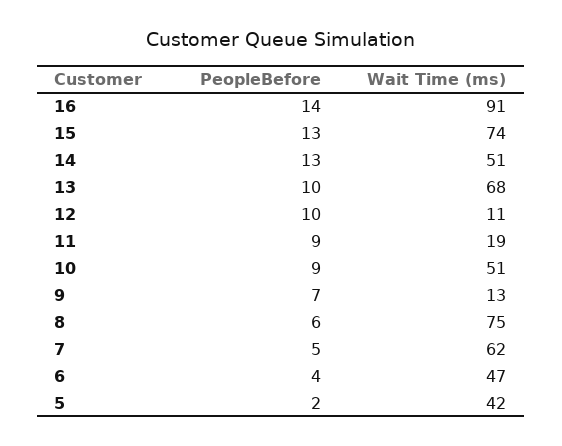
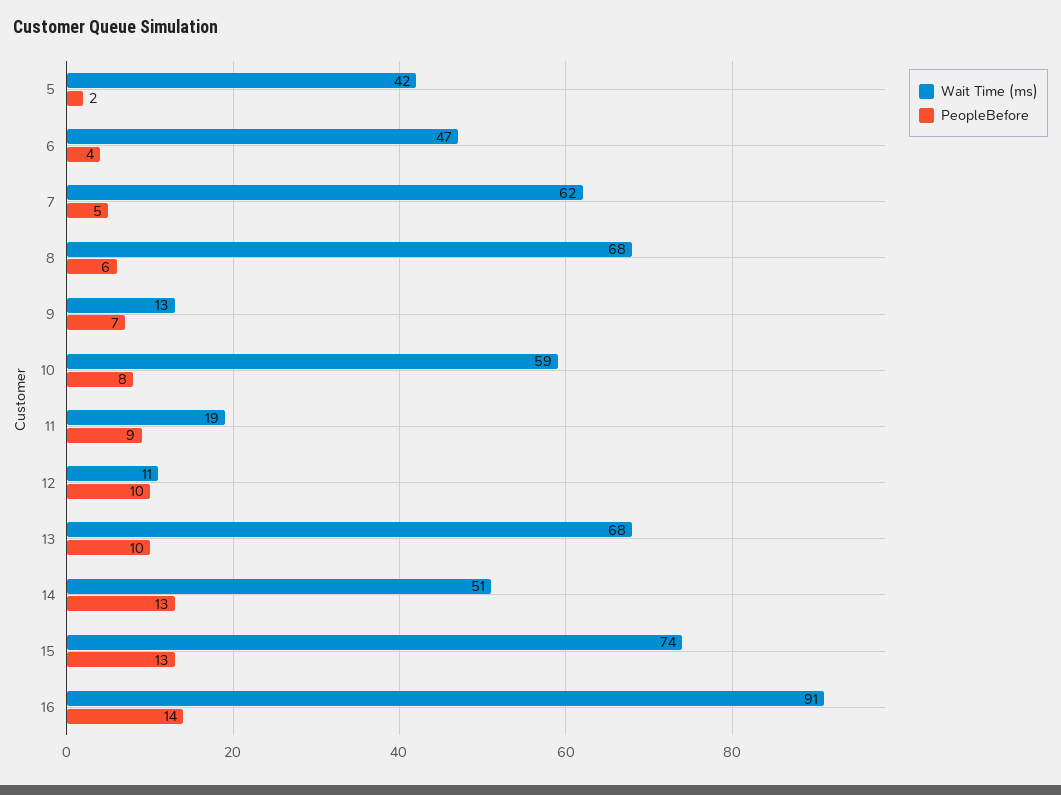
  {
    "PeopleBefore": {
      "16": 14,
      "15": 13,
      "14": 13,
      "13": 10,
      "12": 10,
      "11": 9,
-     "10": 9,
+     "10": 8,
      "9": 7,
      "8": 6,
      "7": 5,
      "6": 4,
      "5": 2
    },
    "Wait Time (ms)": {
      "16": 91,
      "15": 74,
      "14": 51,
      "13": 68,
      "12": 11,
      "11": 19,
-     "10": 51,
+     "10": 59,
      "9": 13,
-     "8": 75,
+     "8": 68,
      "7": 62,
      "6": 47,
      "5": 42
    }
  }

